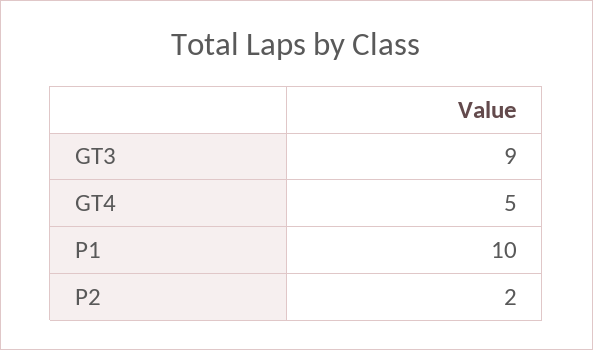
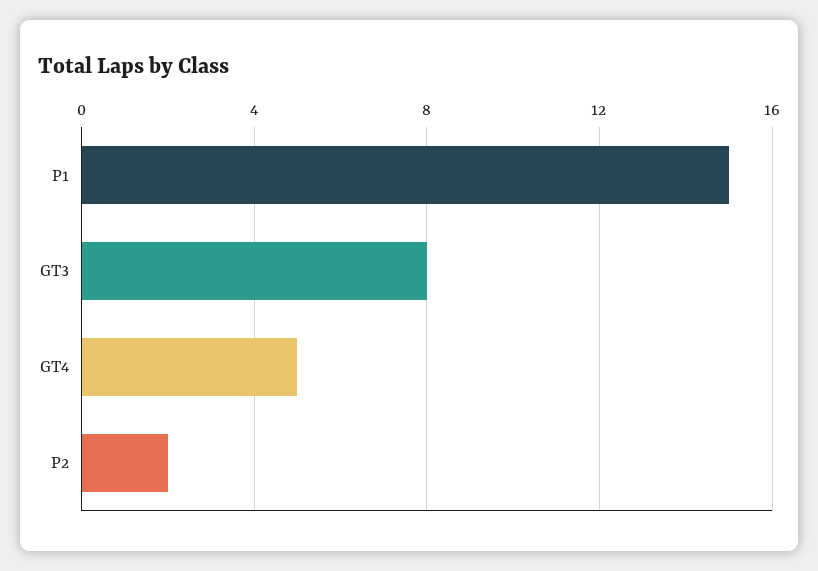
  {
-   "GT3": 9,
+   "GT3": 8,
    "GT4": 5,
-   "P1": 10,
+   "P1": 15,
    "P2": 2
  }

